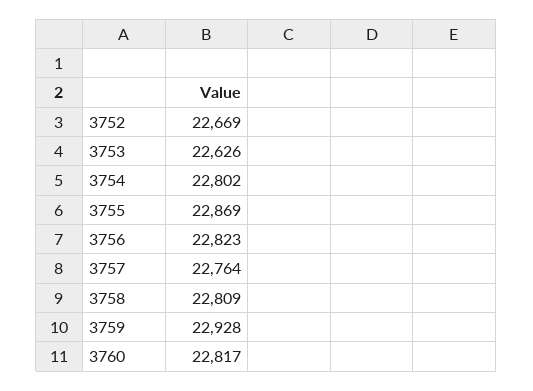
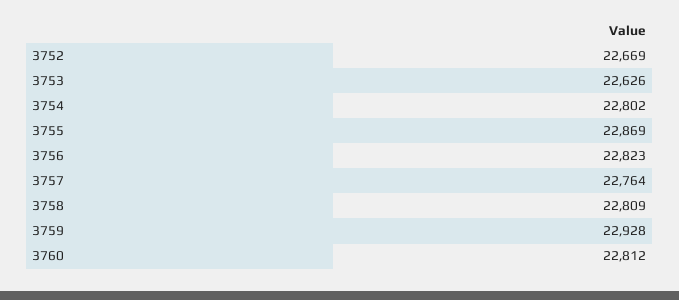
  {
    "3752": 22669,
    "3753": 22626,
    "3754": 22802,
    "3755": 22869,
    "3756": 22823,
    "3757": 22764,
    "3758": 22809,
    "3759": 22928,
-   "3760": 22817
+   "3760": 22812
  }

